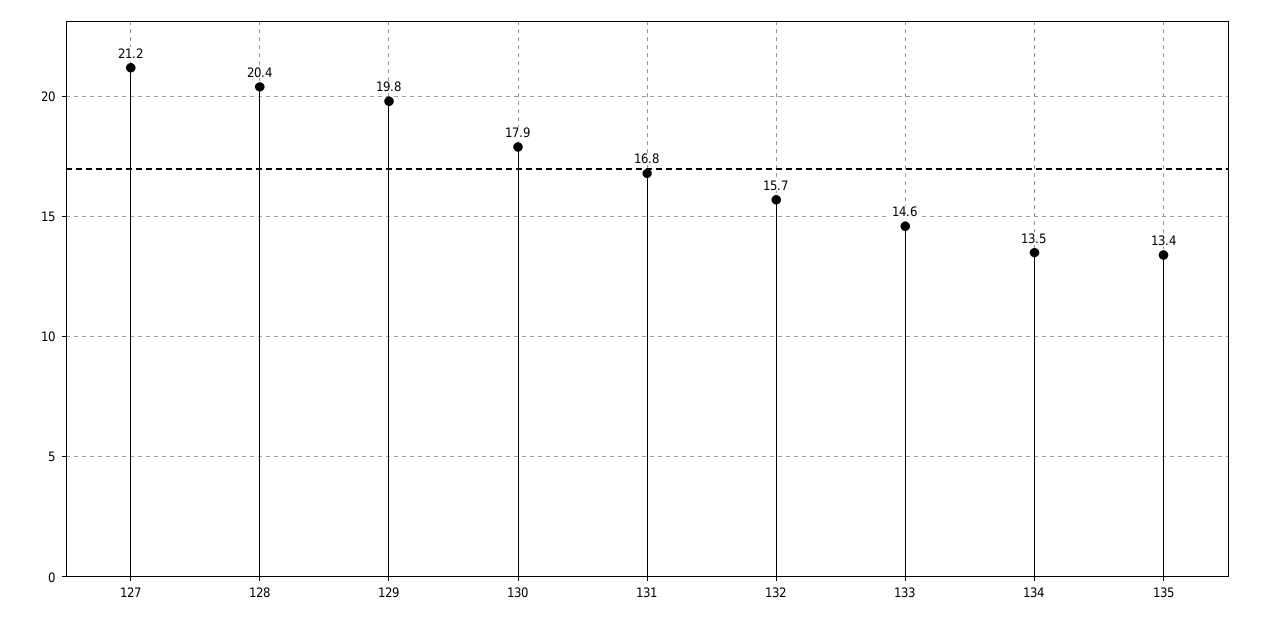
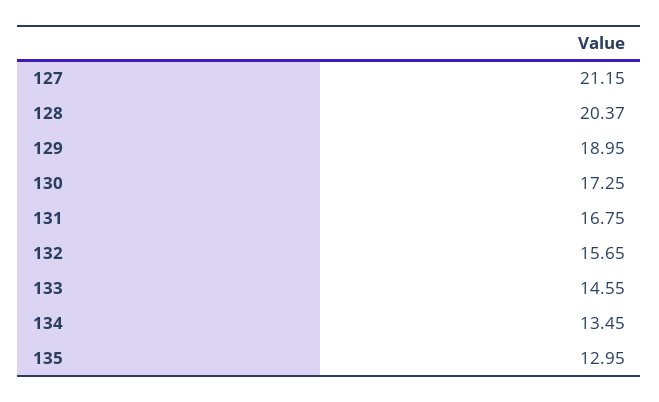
  {
    "127": 21.15,
    "128": 20.37,
-   "129": 19.8,
+   "129": 18.95,
-   "130": 17.9,
+   "130": 17.25,
    "131": 16.75,
    "132": 15.65,
    "133": 14.55,
    "134": 13.45,
-   "135": 13.4
+   "135": 12.95
  }

